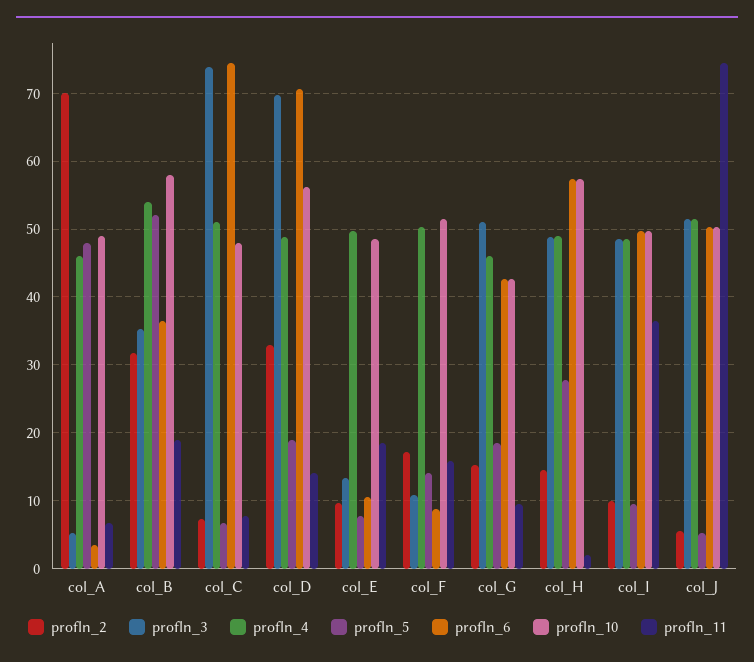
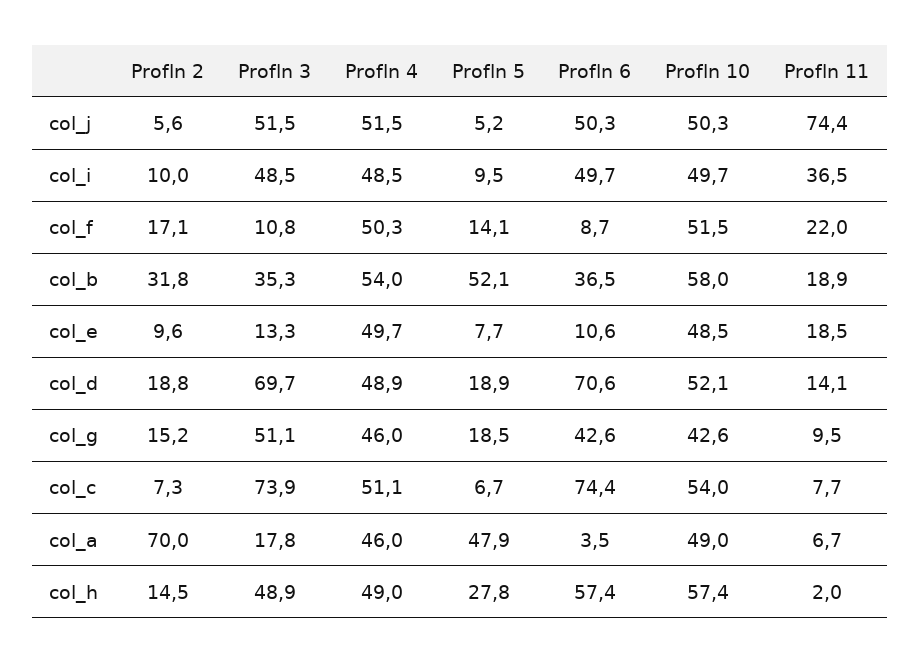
  {
    "profln_2": {
      "col_A": 70,
      "col_B": 31.8,
      "col_C": 7.3,
-     "col_D": 33,
+     "col_D": 18.8,
      "col_E": 9.6,
      "col_F": 17.1,
      "col_G": 15.2,
      "col_H": 14.5,
      "col_I": 10,
      "col_J": 5.6
    },
    "profln_3": {
-     "col_A": 5,
+     "col_A": 17.8,
      "col_B": 35.3,
      "col_C": 73.9,
      "col_D": 69.7,
      "col_E": 13.3,
      "col_F": 10.8,
      "col_G": 51.1,
      "col_H": 48.9,
      "col_I": 48.5,
      "col_J": 51.5
    },
    "profln_4": {
      "col_A": 46,
      "col_B": 54,
      "col_C": 51.1,
      "col_D": 48.9,
      "col_E": 49.7,
      "col_F": 50.3,
      "col_G": 46,
      "col_H": 49,
      "col_I": 48.5,
      "col_J": 51.5
    },
    "profln_5": {
      "col_A": 47.9,
      "col_B": 52.1,
      "col_C": 6.7,
      "col_D": 18.9,
      "col_E": 7.7,
      "col_F": 14.1,
      "col_G": 18.5,
      "col_H": 27.8,
      "col_I": 9.5,
      "col_J": 5.2
    },
    "profln_6": {
      "col_A": 3.5,
      "col_B": 36.5,
      "col_C": 74.4,
      "col_D": 70.6,
      "col_E": 10.6,
      "col_F": 8.7,
      "col_G": 42.6,
      "col_H": 57.4,
      "col_I": 49.7,
      "col_J": 50.3
    },
    "profln_10": {
      "col_A": 49,
      "col_B": 58,
-     "col_C": 48,
+     "col_C": 54,
-     "col_D": 56,
+     "col_D": 52.1,
      "col_E": 48.5,
      "col_F": 51.5,
      "col_G": 42.6,
      "col_H": 57.4,
      "col_I": 49.7,
      "col_J": 50.3
    },
    "profln_11": {
      "col_A": 6.7,
      "col_B": 18.9,
      "col_C": 7.7,
      "col_D": 14.1,
      "col_E": 18.5,
-     "col_F": 16,
+     "col_F": 22,
      "col_G": 9.5,
      "col_H": 2,
      "col_I": 36.5,
      "col_J": 74.4
    }
  }

